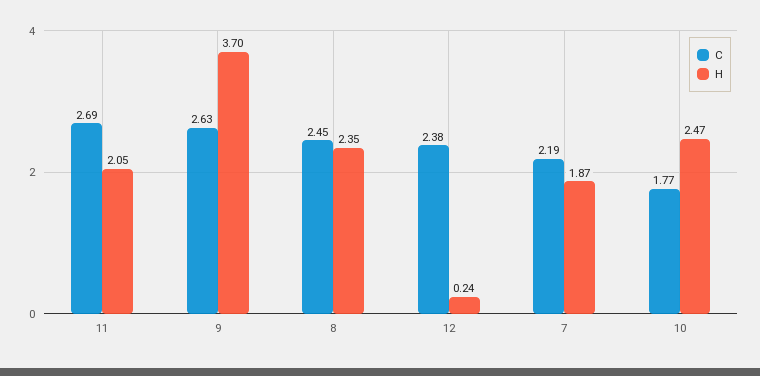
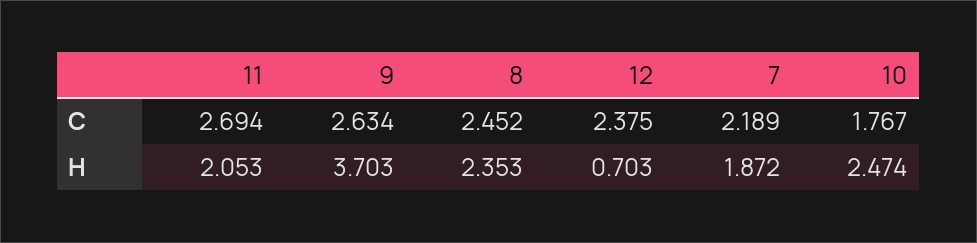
  {
    "C": {
      "11": 2.694,
      "9": 2.634,
      "8": 2.452,
      "12": 2.375,
      "7": 2.189,
      "10": 1.767
    },
    "H": {
      "11": 2.053,
      "9": 3.703,
      "8": 2.353,
-     "12": 0.24,
+     "12": 0.703,
      "7": 1.872,
      "10": 2.474
    }
  }

